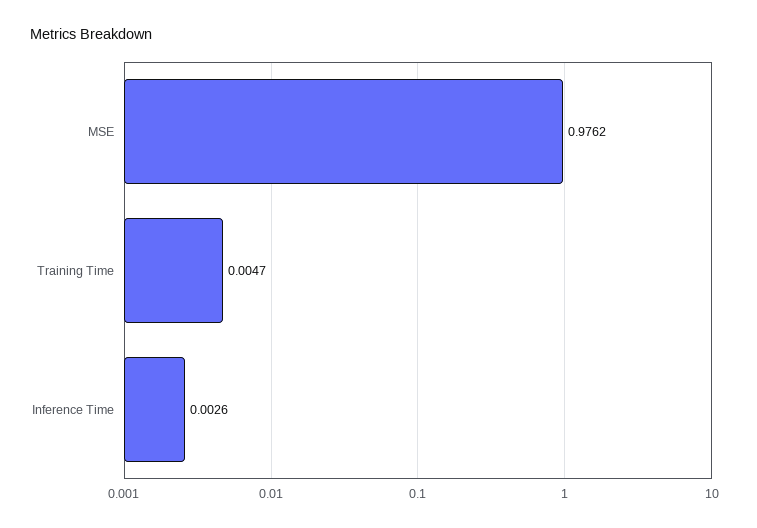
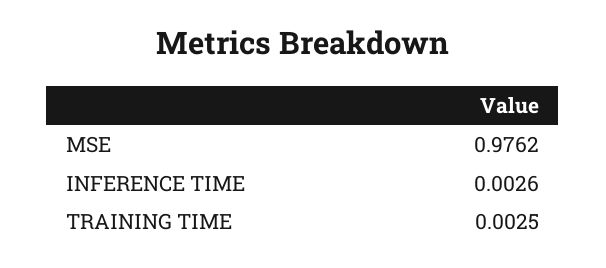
  {
    "MSE": 0.9762,
-   "Training Time": 0.0047,
+   "Training Time": 0.0025,
    "Inference Time": 0.0026
  }

